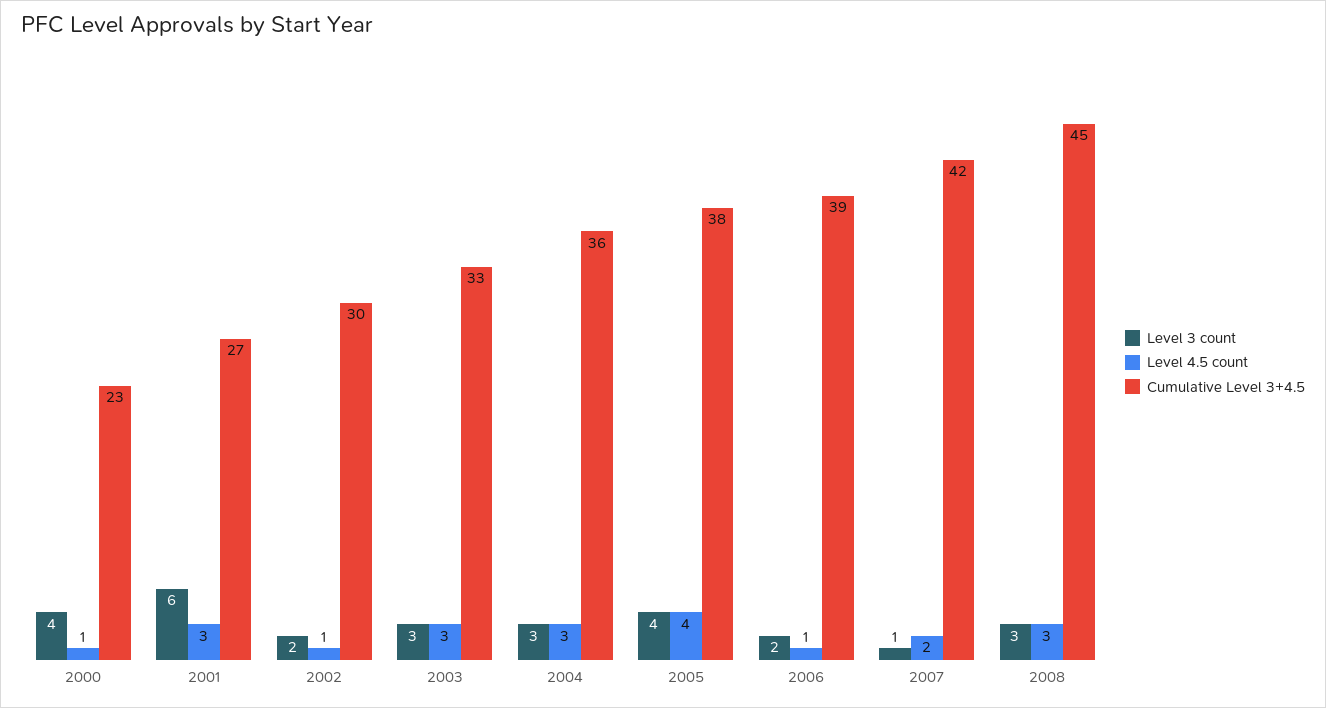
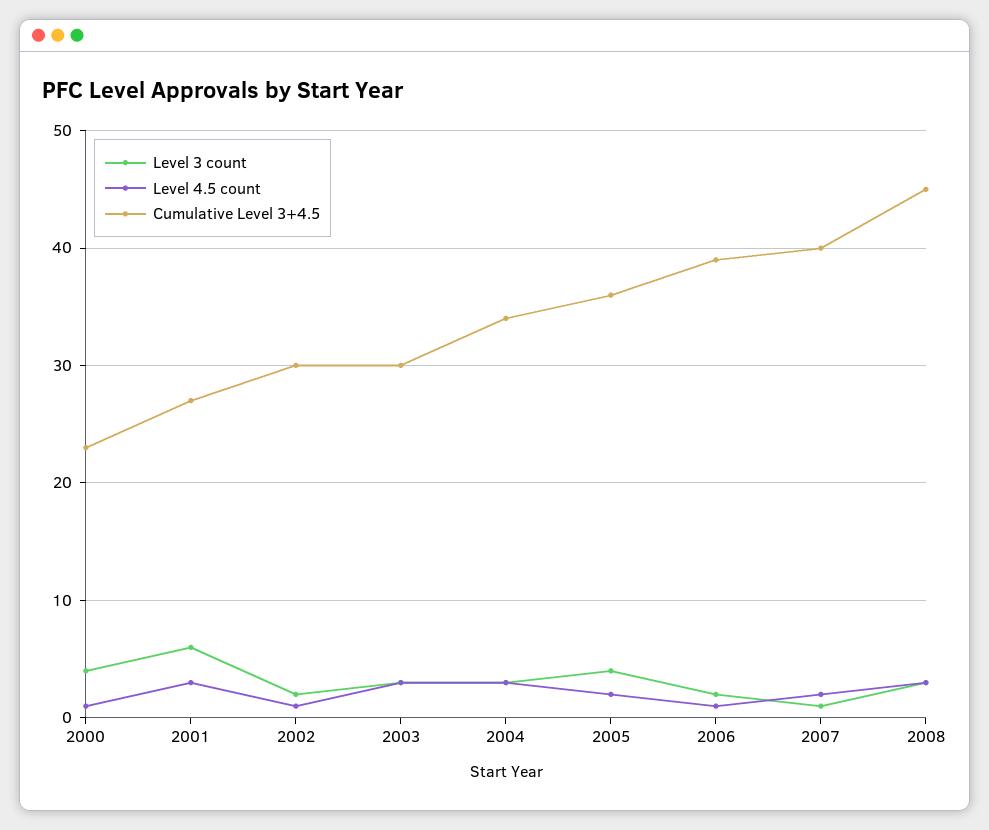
  {
    "Level 3 count": {
      "2000": 4,
      "2001": 6,
      "2002": 2,
      "2003": 3,
      "2004": 3,
      "2005": 4,
      "2006": 2,
      "2007": 1,
      "2008": 3
    },
    "Level 4.5 count": {
      "2000": 1,
      "2001": 3,
      "2002": 1,
      "2003": 3,
      "2004": 3,
-     "2005": 4,
+     "2005": 2,
      "2006": 1,
      "2007": 2,
      "2008": 3
    },
    "Cumulative Level 3+4.5": {
      "2000": 23,
      "2001": 27,
      "2002": 30,
-     "2003": 33,
+     "2003": 30,
-     "2004": 36,
+     "2004": 34,
-     "2005": 38,
+     "2005": 36,
      "2006": 39,
-     "2007": 42,
+     "2007": 40,
      "2008": 45
    }
  }

